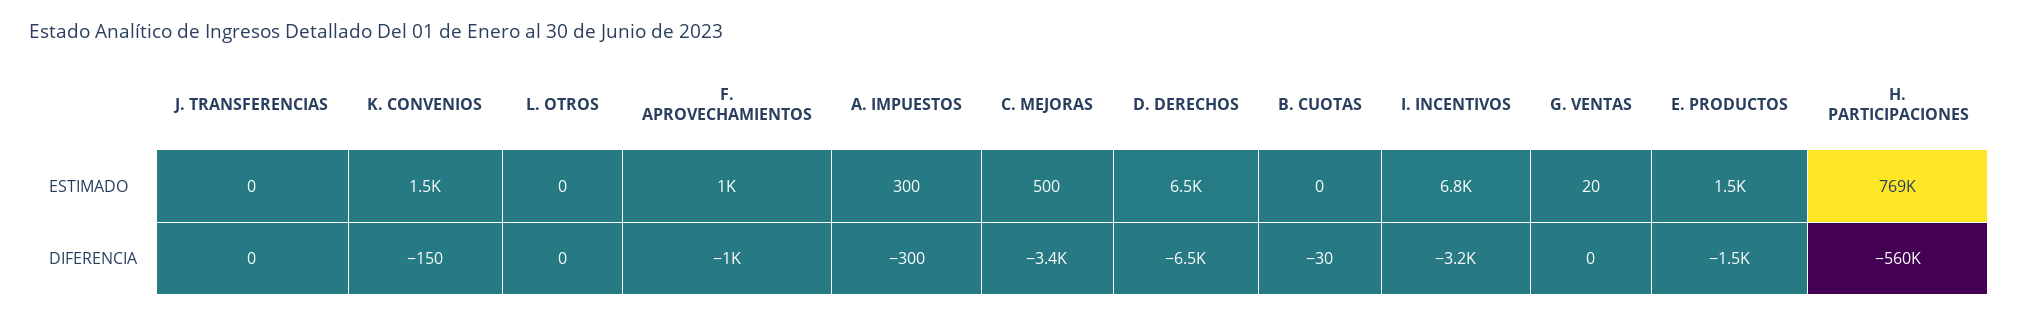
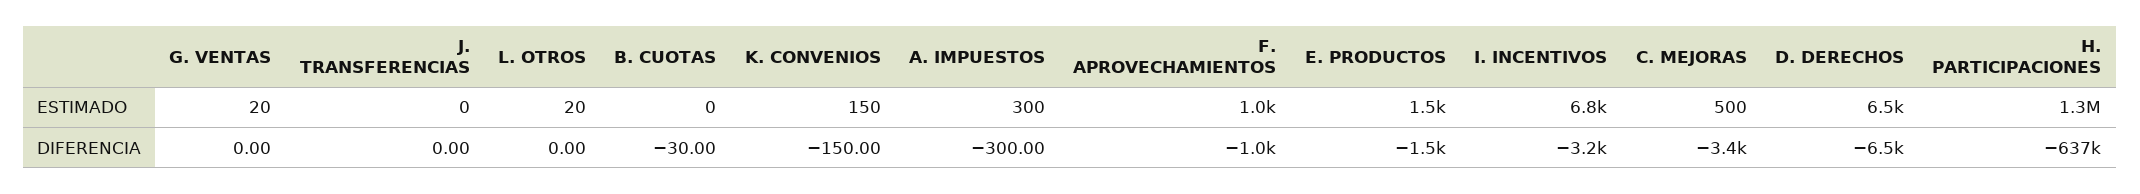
  {
    "J. TRANSFERENCIAS": {
      "ESTIMADO": 0,
      "DIFERENCIA": 0
    },
    "K. CONVENIOS": {
-     "ESTIMADO": 1500,
+     "ESTIMADO": 150,
      "DIFERENCIA": -150
    },
    "L. OTROS": {
-     "ESTIMADO": 0,
+     "ESTIMADO": 20,
      "DIFERENCIA": 0
    },
    "F. APROVECHAMIENTOS": {
      "ESTIMADO": 1000,
      "DIFERENCIA": -1000
    },
    "A. IMPUESTOS": {
      "ESTIMADO": 300,
      "DIFERENCIA": -300
    },
    "C. MEJORAS": {
      "ESTIMADO": 500,
      "DIFERENCIA": -3400
    },
    "D. DERECHOS": {
      "ESTIMADO": 6500,
      "DIFERENCIA": -6500
    },
    "B. CUOTAS": {
      "ESTIMADO": 0,
      "DIFERENCIA": -30
    },
    "I. INCENTIVOS": {
      "ESTIMADO": 6800,
      "DIFERENCIA": -3200
    },
    "G. VENTAS": {
      "ESTIMADO": 20,
      "DIFERENCIA": 0
    },
    "E. PRODUCTOS": {
      "ESTIMADO": 1500,
      "DIFERENCIA": -1500
    },
    "H. PARTICIPACIONES": {
-     "ESTIMADO": 769000,
+     "ESTIMADO": 1300000,
-     "DIFERENCIA": -560000
+     "DIFERENCIA": -637000
    }
  }

